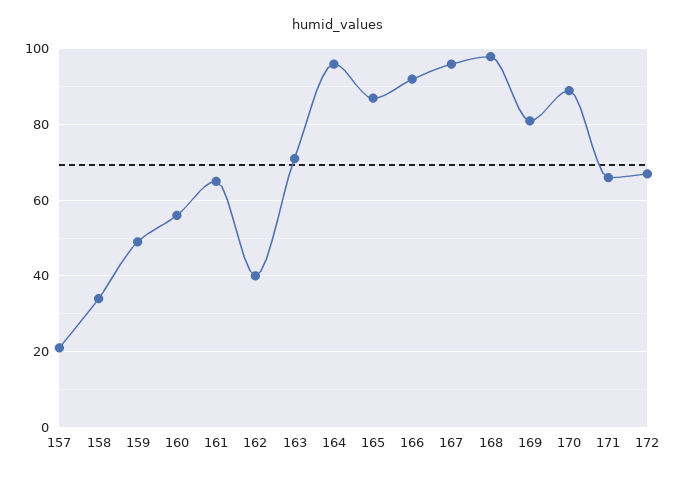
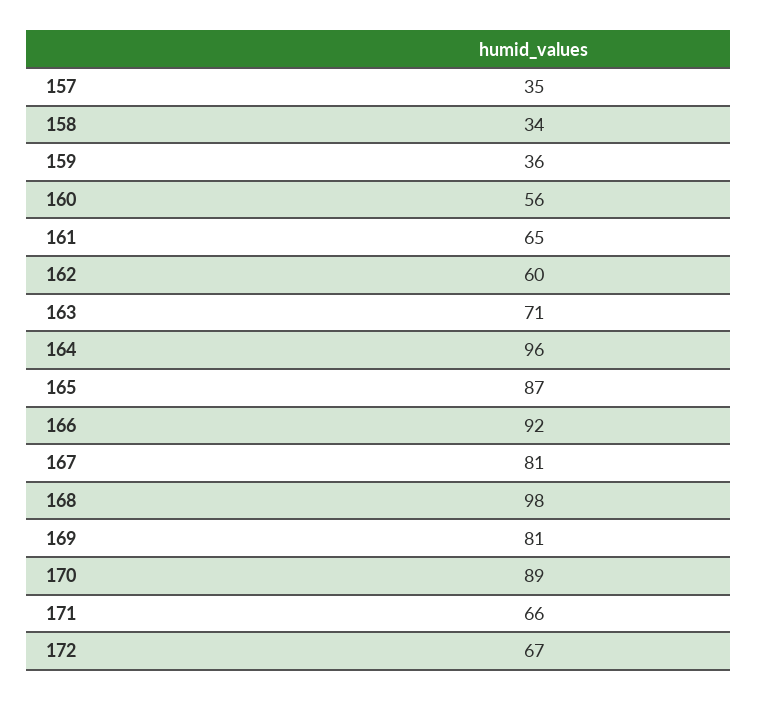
  {
-   "157": 20,
+   "157": 35,
    "158": 34,
-   "159": 50,
+   "159": 36,
    "160": 56,
    "161": 65,
-   "162": 40,
+   "162": 60,
    "163": 71,
    "164": 96,
    "165": 87,
    "166": 92,
-   "167": 95,
+   "167": 81,
    "168": 98,
    "169": 81,
    "170": 89,
    "171": 66,
    "172": 67
  }

